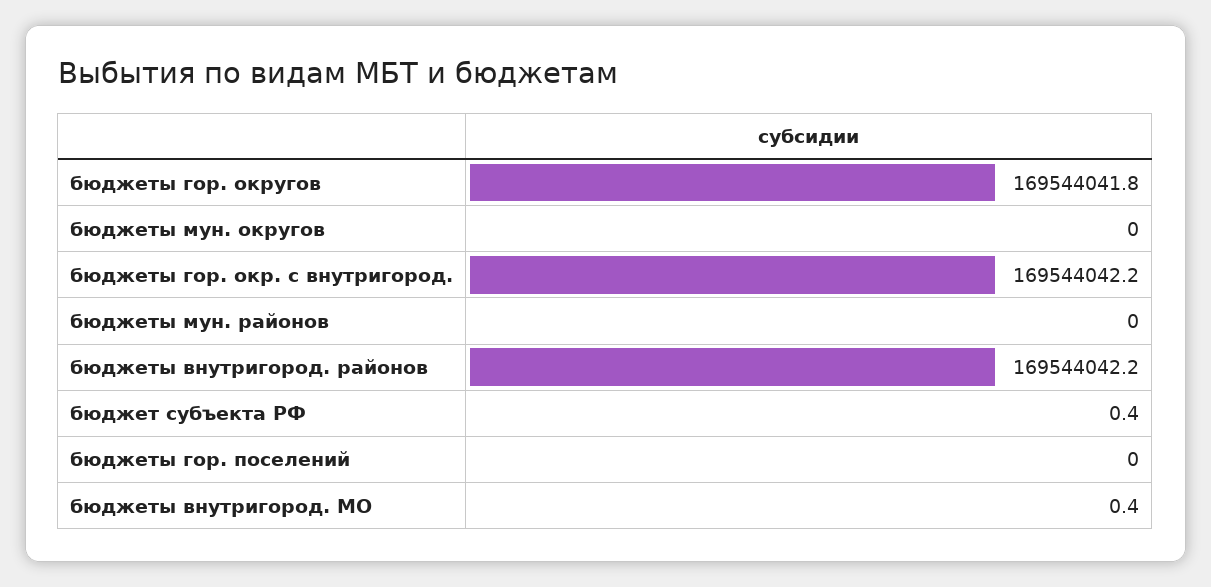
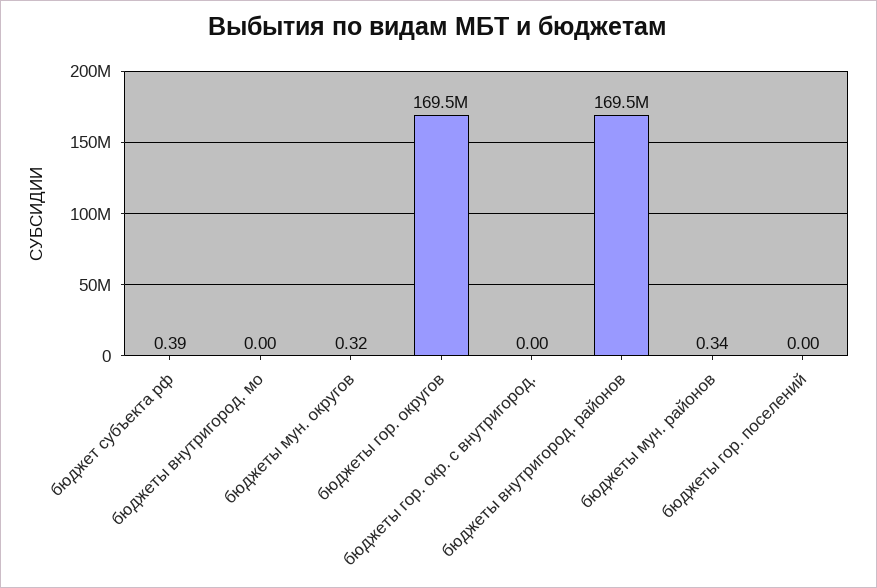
  {
    "бюджеты гор. округов": 169544041.8,
-   "бюджеты мун. округов": 0,
+   "бюджеты мун. округов": 0.32,
-   "бюджеты гор. окр. с внутригород.": 169544042.2,
+   "бюджеты гор. окр. с внутригород.": 0,
-   "бюджеты мун. районов": 0,
+   "бюджеты мун. районов": 0.34,
    "бюджеты внутригород. районов": 169544042.2,
    "бюджет субъекта РФ": 0.39,
    "бюджеты гор. поселений": 0,
-   "бюджеты внутригород. МО": 0.4
+   "бюджеты внутригород. МО": 0
  }

